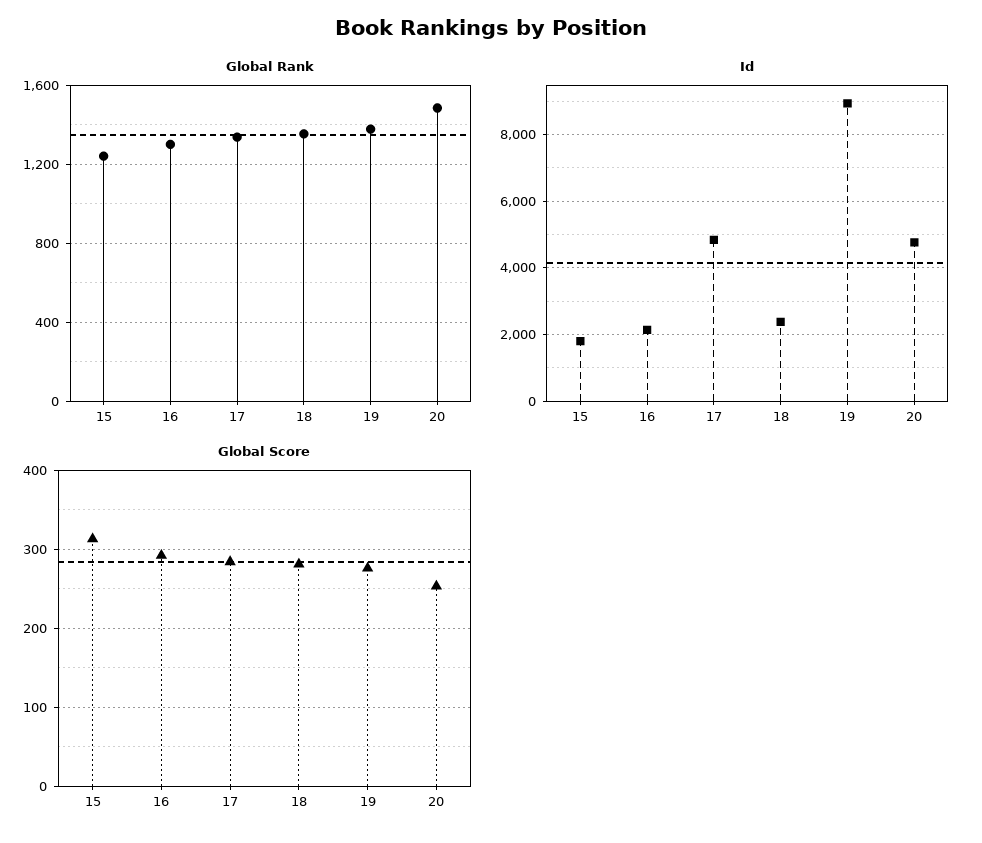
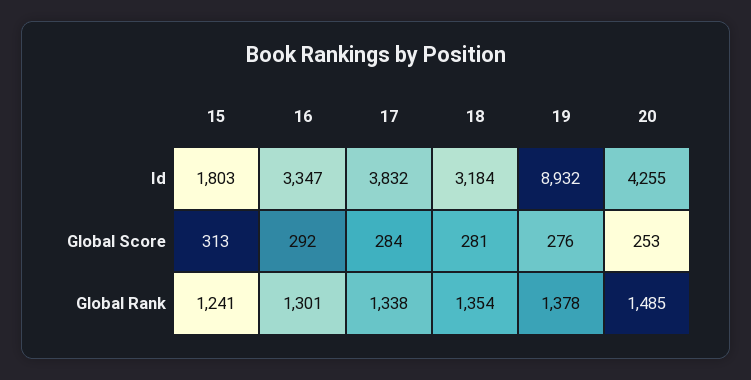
  {
    "Global Rank": {
      "15": 1241,
      "16": 1301,
      "17": 1338,
      "18": 1354,
      "19": 1378,
      "20": 1485
    },
    "Id": {
      "15": 1803,
-     "16": 2200,
+     "16": 3347,
-     "17": 4800,
+     "17": 3832,
-     "18": 2400,
+     "18": 3184,
      "19": 8932,
-     "20": 4800
+     "20": 4255
    },
    "Global Score": {
      "15": 313,
      "16": 292,
      "17": 284,
      "18": 281,
      "19": 276,
      "20": 253
    }
  }

